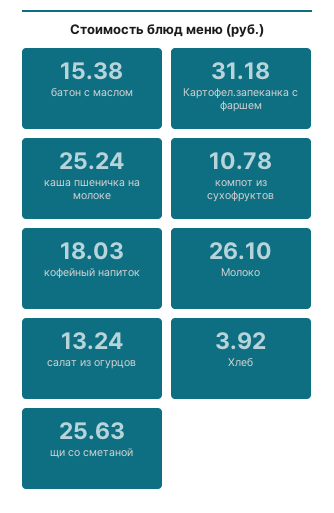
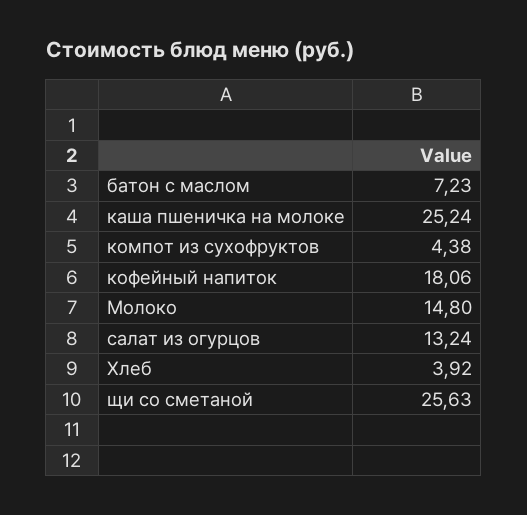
  {
-   "батон с маслом": 15.38,
+   "батон с маслом": 7.23,
-   "Картофел.запеканка с фаршем": 31.18,
    "каша пшеничка на молоке": 25.24,
-   "компот из сухофруктов": 10.78,
+   "компот из сухофруктов": 4.38,
-   "кофейный напиток": 18.03,
+   "кофейный напиток": 18.06,
-   "Молоко": 26.1,
+   "Молоко": 14.8,
    "салат из огурцов": 13.24,
    "Хлеб": 3.92,
    "щи со сметаной": 25.63
  }

